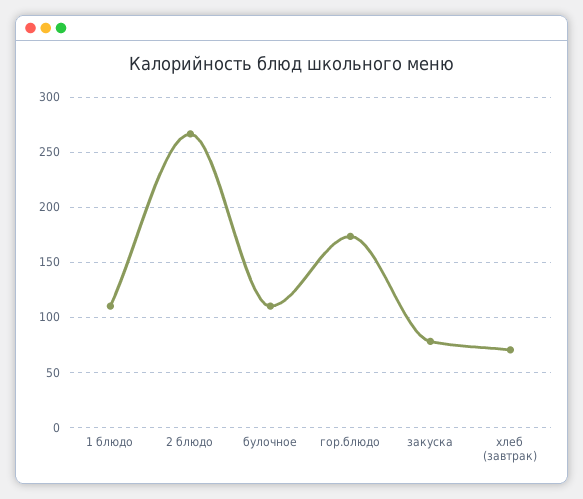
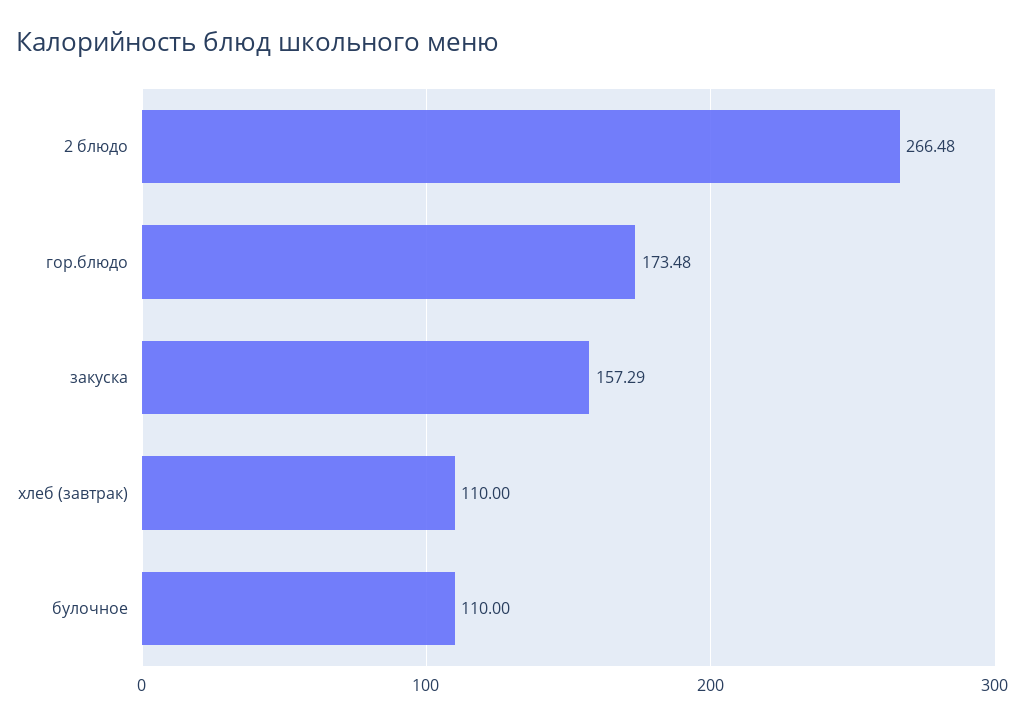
  {
-   "1 блюдо": 110,
    "2 блюдо": 266.48,
    "булочное": 110,
    "гор.блюдо": 173.48,
-   "закуска": 80,
+   "закуска": 157.29,
-   "хлеб (завтрак)": 70
+   "хлеб (завтрак)": 110
  }

